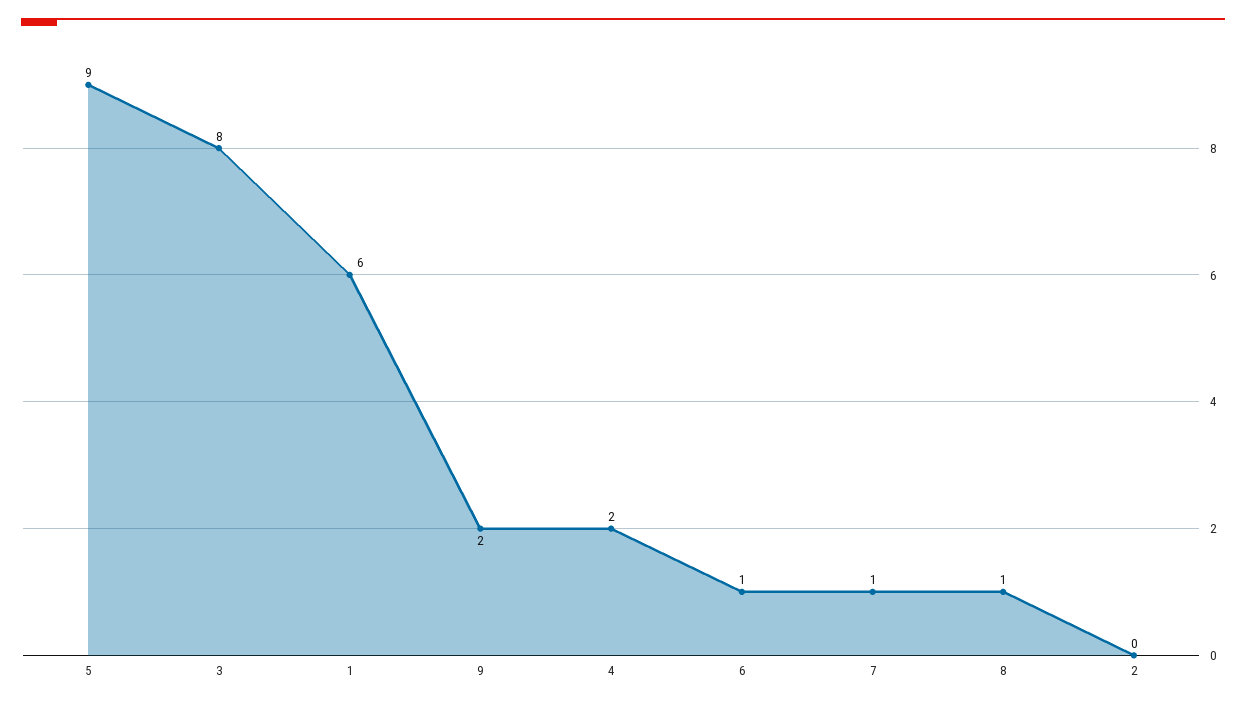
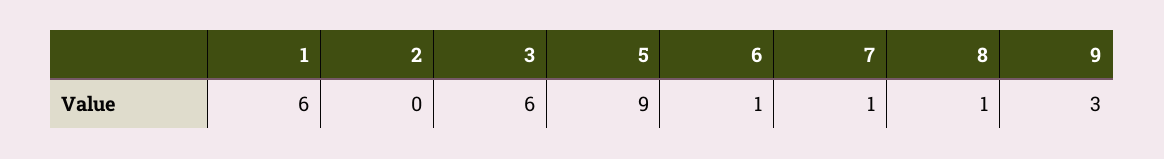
  {
    "5": 9,
-   "3": 8,
+   "3": 6,
    "1": 6,
-   "9": 2,
+   "9": 3,
-   "4": 2,
    "6": 1,
    "7": 1,
    "8": 1,
    "2": 0
  }

